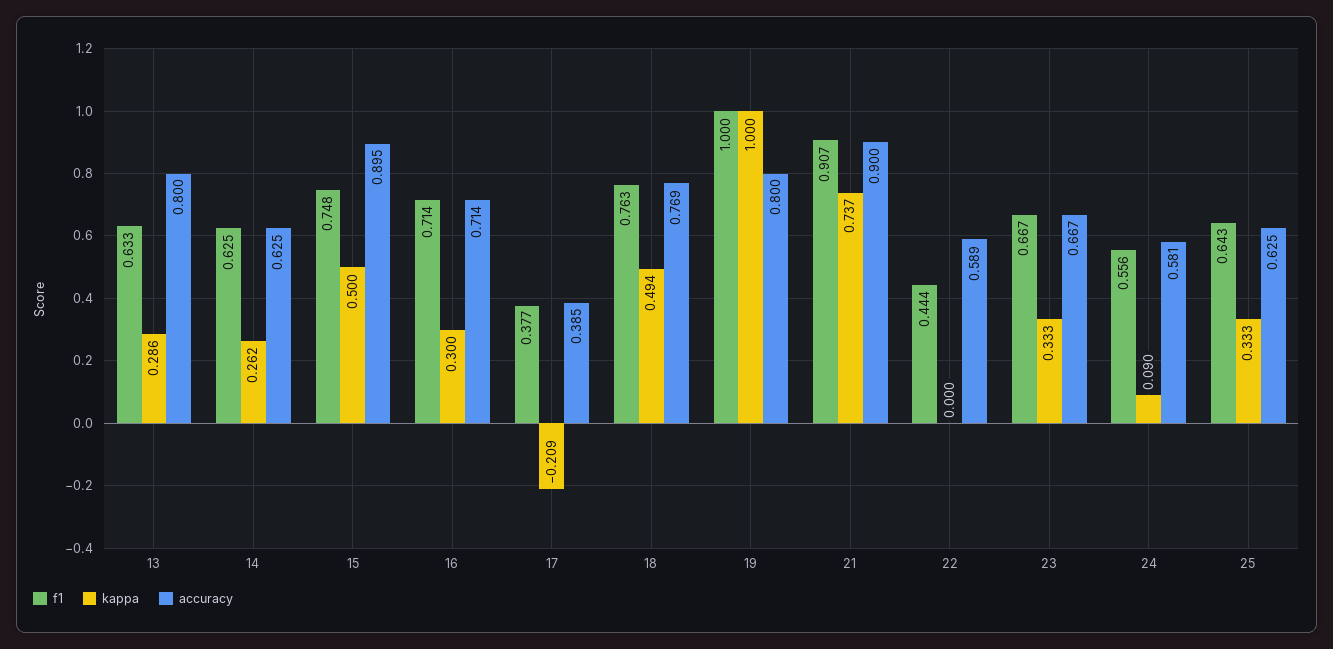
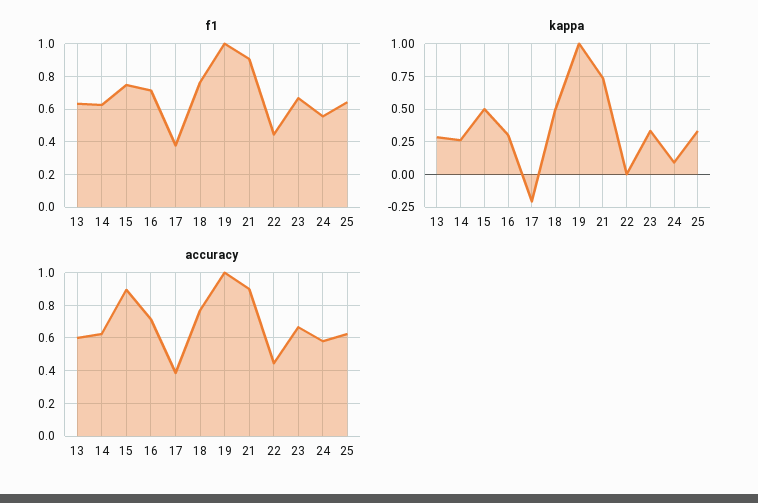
  {
    "f1": {
      "13": 0.633,
      "14": 0.625,
      "15": 0.748,
      "16": 0.714,
      "17": 0.377,
      "18": 0.763,
      "19": 1,
      "21": 0.907,
      "22": 0.444,
      "23": 0.667,
      "24": 0.556,
      "25": 0.643
    },
    "kappa": {
      "13": 0.286,
      "14": 0.262,
      "15": 0.5,
      "16": 0.3,
      "17": -0.209,
      "18": 0.494,
      "19": 1,
      "21": 0.737,
      "22": 0,
      "23": 0.333,
      "24": 0.09,
      "25": 0.333
    },
    "accuracy": {
-     "13": 0.8,
+     "13": 0.6,
      "14": 0.625,
      "15": 0.895,
      "16": 0.714,
      "17": 0.385,
      "18": 0.769,
-     "19": 0.8,
+     "19": 1,
      "21": 0.9,
-     "22": 0.589,
+     "22": 0.45,
      "23": 0.667,
      "24": 0.581,
      "25": 0.625
    }
  }

